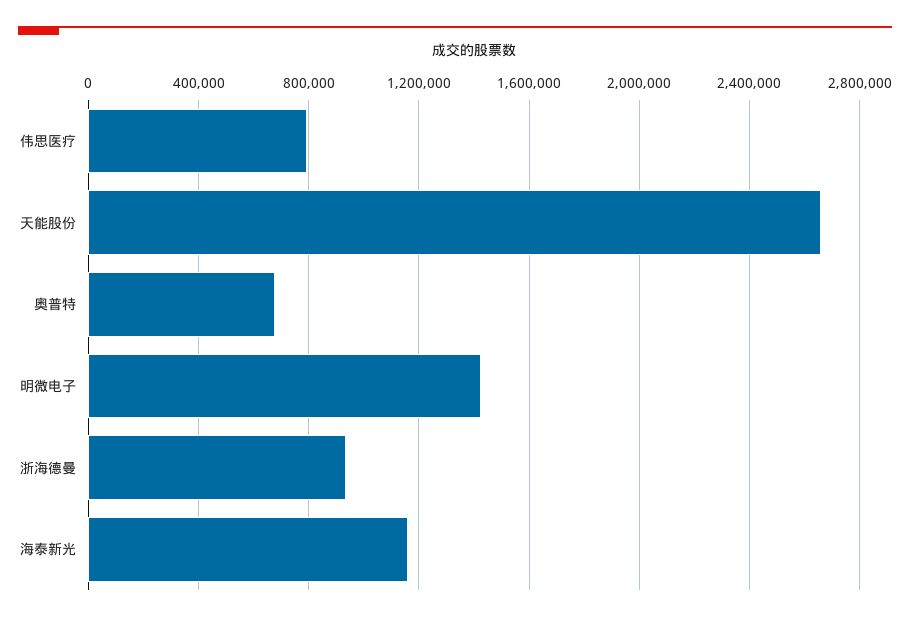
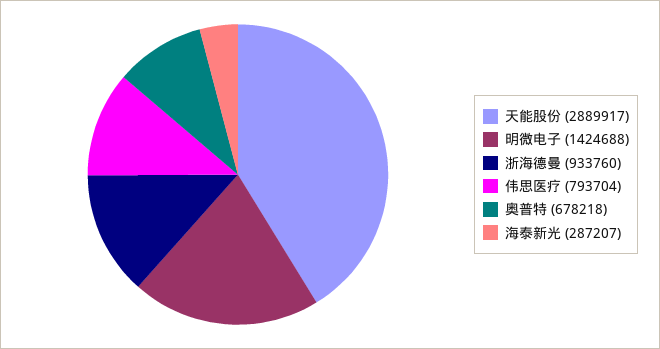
  {
    "伟思医疗": 793704,
-   "天能股份": 2650000,
+   "天能股份": 2889917,
    "奥普特": 678218,
    "明微电子": 1424688,
    "浙海德曼": 933760,
-   "海泰新光": 1150000
+   "海泰新光": 287207
  }

